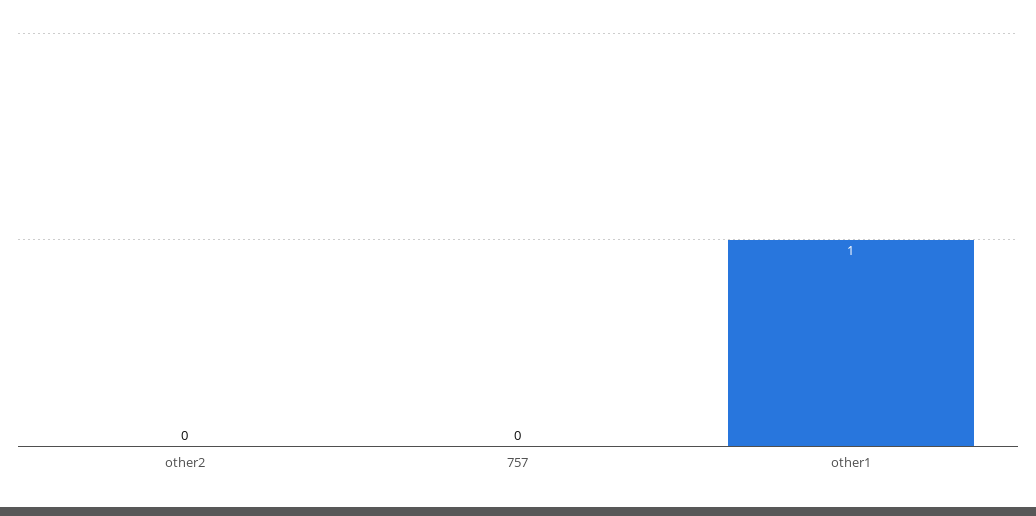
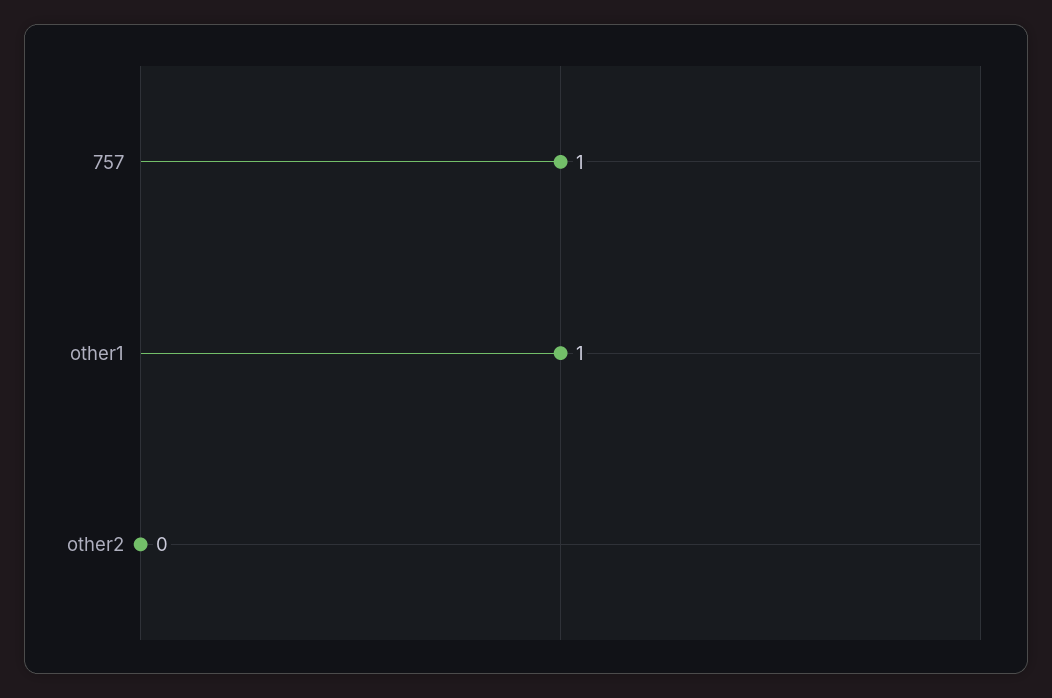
  {
    "other2": 0,
-   "757": 0,
+   "757": 1,
    "other1": 1
  }

